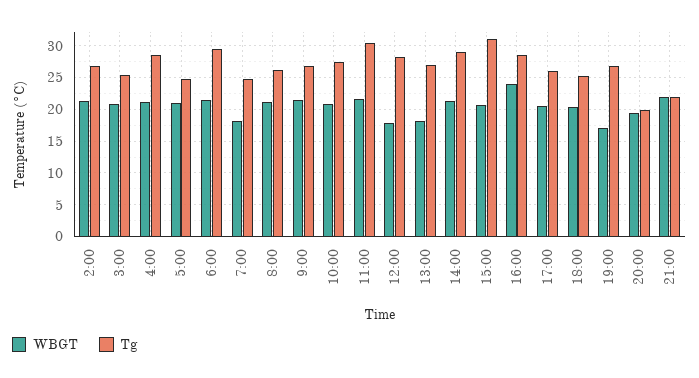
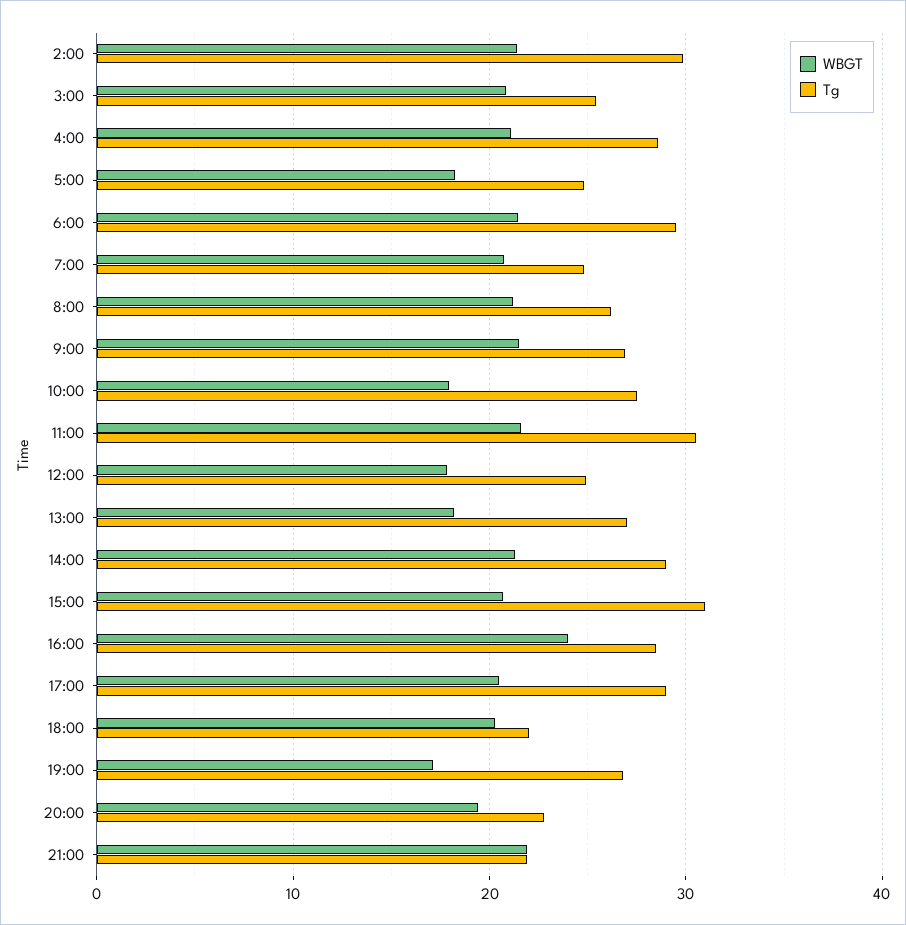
  {
    "WBGT": {
      "2:00": 21,
      "3:00": 21,
      "4:00": 21,
-     "5:00": 21,
+     "5:00": 18,
      "6:00": 21,
-     "7:00": 18,
+     "7:00": 21,
      "8:00": 21,
      "9:00": 22,
-     "10:00": 21,
+     "10:00": 18,
      "11:00": 22,
      "12:00": 18,
      "13:00": 18,
      "14:00": 21,
      "15:00": 21,
      "16:00": 24,
      "17:00": 21,
      "18:00": 20,
      "19:00": 17,
      "20:00": 19,
      "21:00": 22
    },
    "Tg": {
-     "2:00": 27,
+     "2:00": 30,
      "3:00": 25,
      "4:00": 29,
      "5:00": 25,
      "6:00": 30,
      "7:00": 25,
      "8:00": 26,
      "9:00": 27,
      "10:00": 28,
      "11:00": 31,
-     "12:00": 28,
+     "12:00": 25,
      "13:00": 27,
      "14:00": 29,
      "15:00": 31,
      "16:00": 29,
-     "17:00": 26,
+     "17:00": 29,
-     "18:00": 25,
+     "18:00": 22,
      "19:00": 27,
-     "20:00": 20,
+     "20:00": 23,
      "21:00": 22
    }
  }

